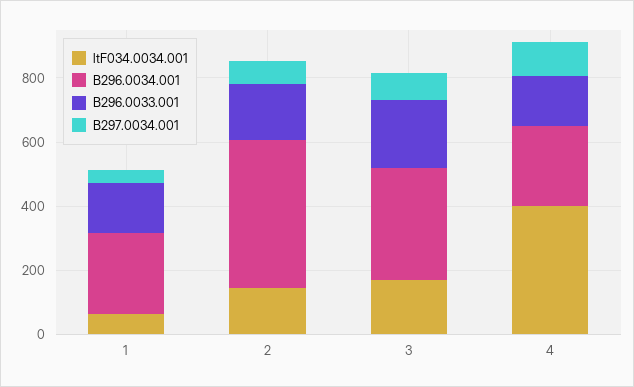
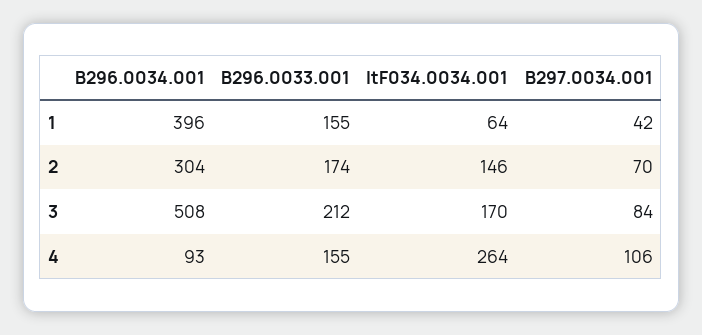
  {
    "ltF034.0034.001": {
      "1": 64,
      "2": 146,
      "3": 170,
-     "4": 400
+     "4": 264
    },
    "B296.0034.001": {
-     "1": 250,
+     "1": 396,
-     "2": 450,
+     "2": 304,
-     "3": 350,
+     "3": 508,
-     "4": 250
+     "4": 93
    },
    "B296.0033.001": {
      "1": 155,
      "2": 174,
      "3": 212,
      "4": 155
    },
    "B297.0034.001": {
      "1": 42,
      "2": 70,
      "3": 84,
      "4": 106
    }
  }

